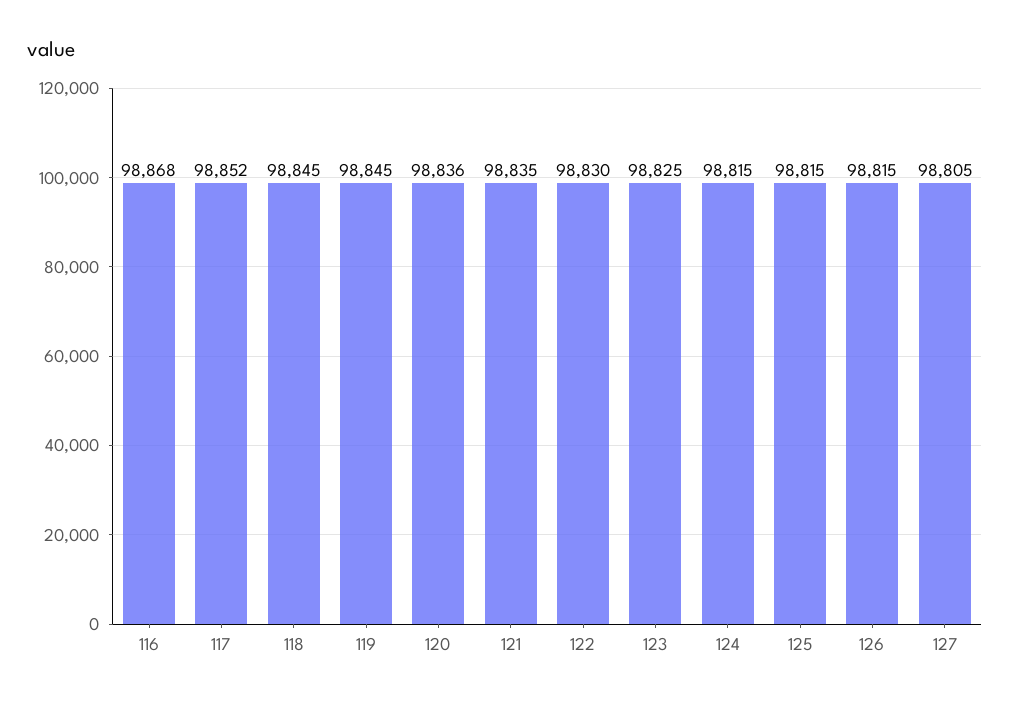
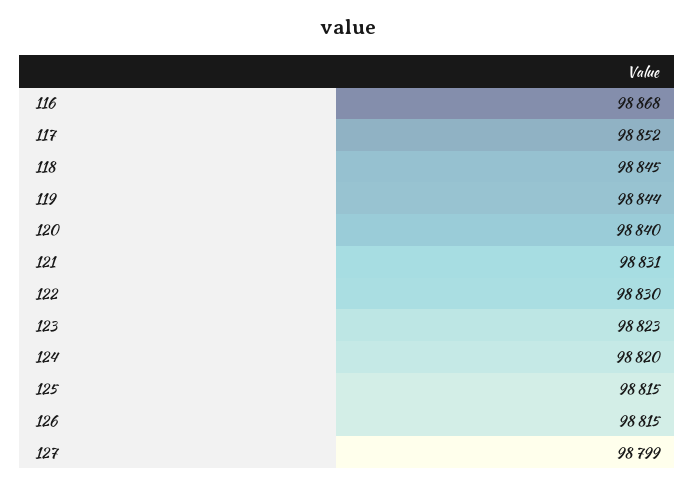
  {
    "116": 98868,
    "117": 98852,
    "118": 98845,
-   "119": 98845,
+   "119": 98844,
-   "120": 98836,
+   "120": 98840,
-   "121": 98835,
+   "121": 98831,
    "122": 98830,
-   "123": 98825,
+   "123": 98823,
-   "124": 98815,
+   "124": 98820,
    "125": 98815,
    "126": 98815,
-   "127": 98805
+   "127": 98799
  }

